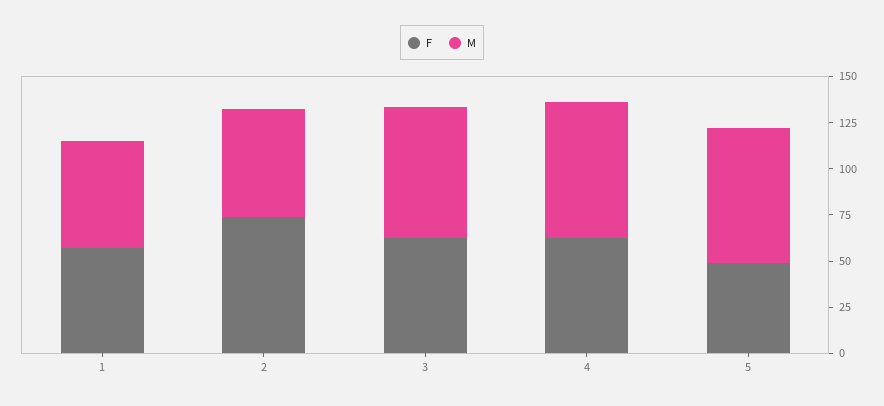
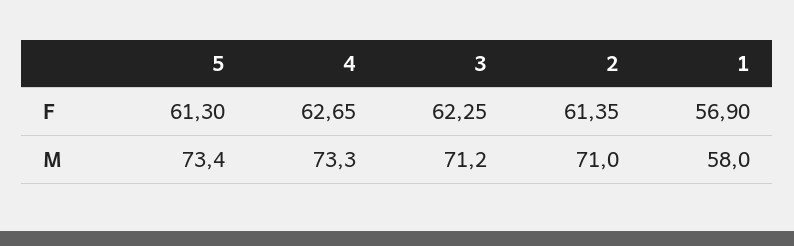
  {
    "F": {
      "1": 56.9,
-     "2": 75,
+     "2": 61.35,
      "3": 62.25,
      "4": 62.65,
-     "5": 50
+     "5": 61.3
    },
    "M": {
      "1": 58,
-     "2": 60,
+     "2": 71,
      "3": 71.2,
      "4": 73.3,
      "5": 73.4
    }
  }

